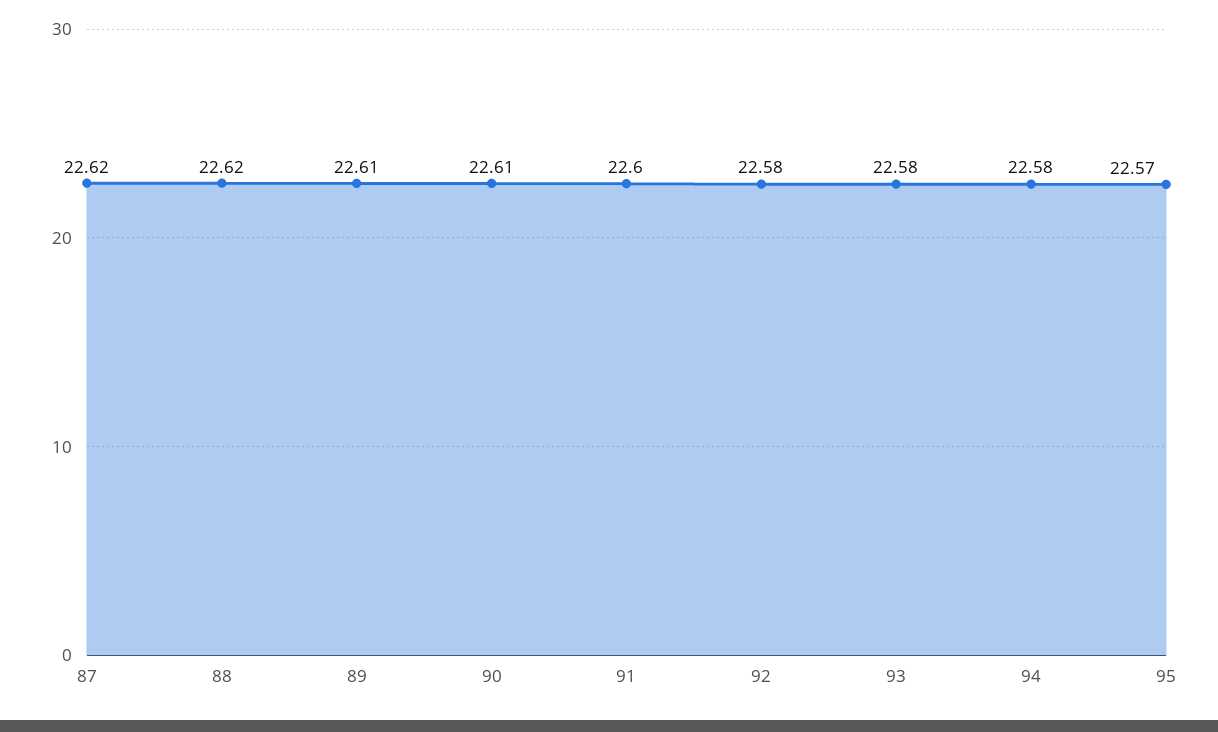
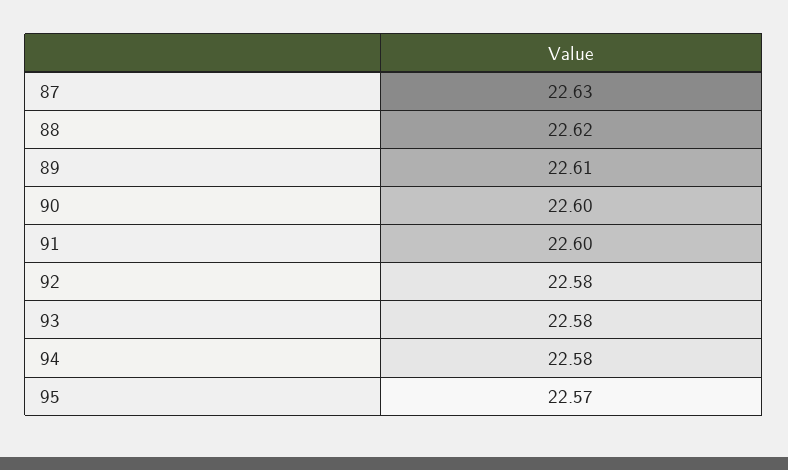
  {
-   "87": 22.62,
+   "87": 22.63,
    "88": 22.62,
    "89": 22.61,
-   "90": 22.61,
+   "90": 22.6,
    "91": 22.6,
    "92": 22.58,
    "93": 22.58,
    "94": 22.58,
    "95": 22.57
  }

